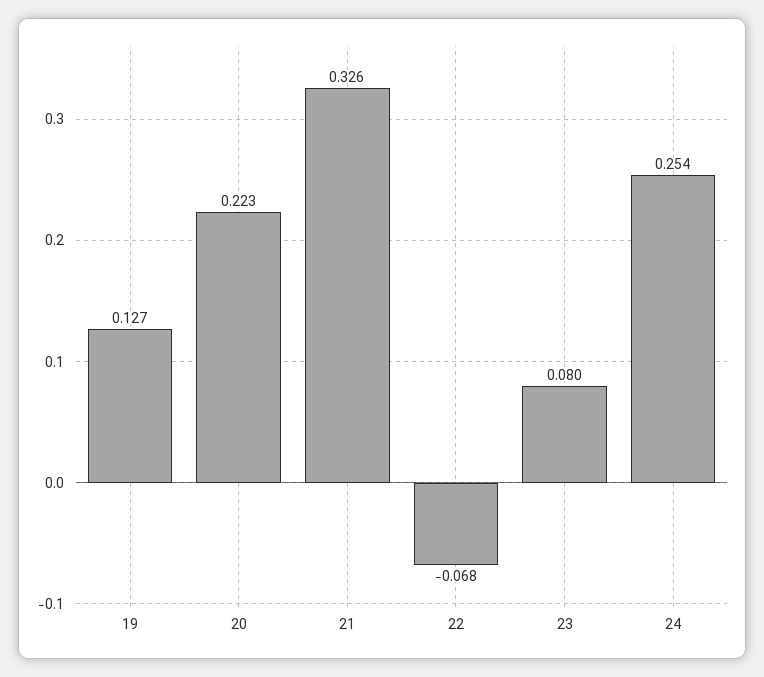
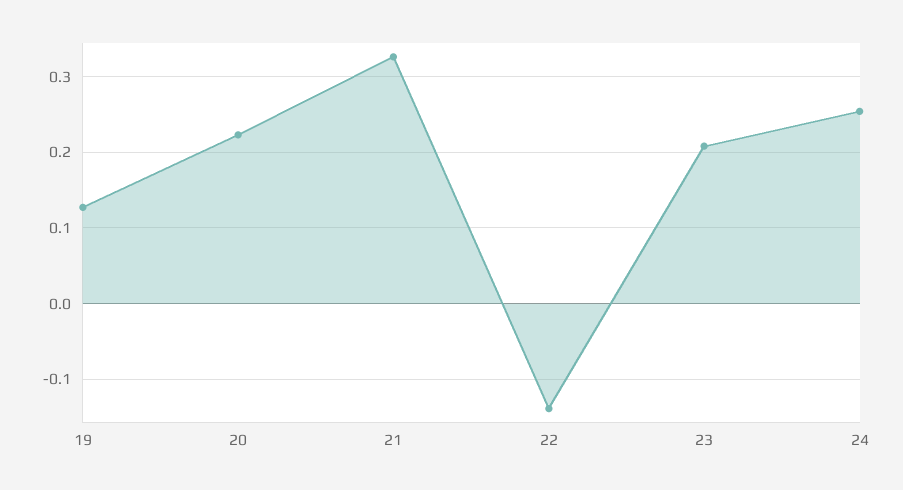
  {
    "19": 0.127,
    "20": 0.223,
    "21": 0.326,
-   "22": -0.068,
+   "22": -0.14,
-   "23": 0.08,
+   "23": 0.21,
    "24": 0.254
  }

